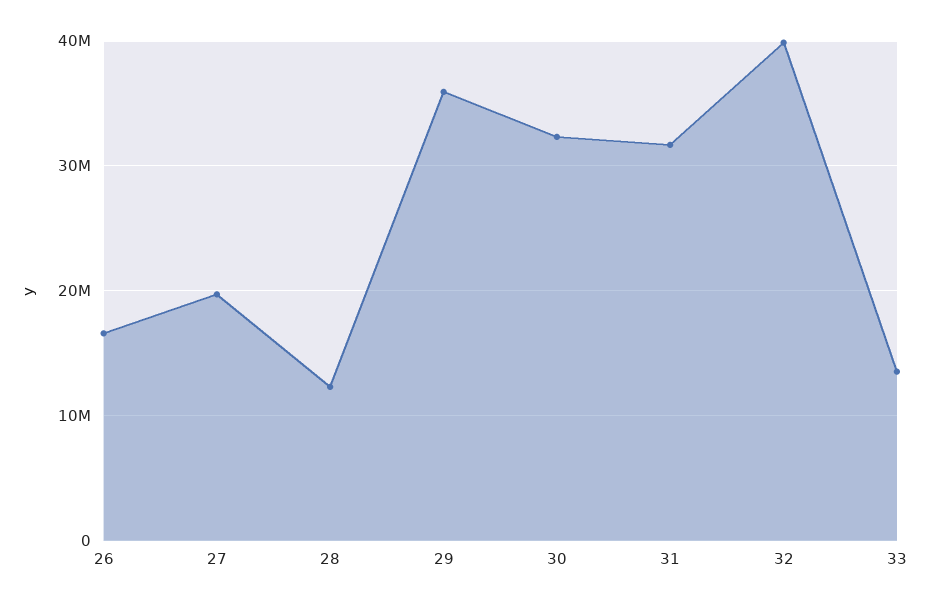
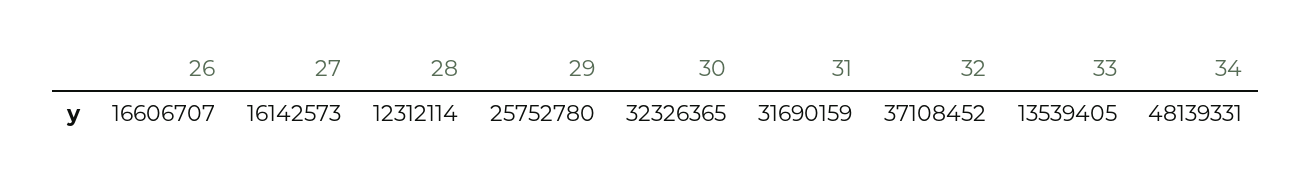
  {
    "26": 16606707,
-   "27": 20000000,
+   "27": 16142573,
    "28": 12312114,
-   "29": 36000000,
+   "29": 25752780,
    "30": 32326365,
    "31": 31690159,
-   "32": 40000000,
+   "32": 37108452,
-   "33": 13539405
+   "33": 13539405,
+   "34": 48139331
  }

